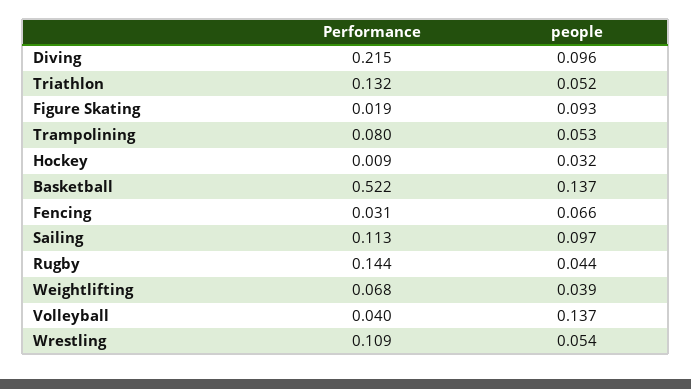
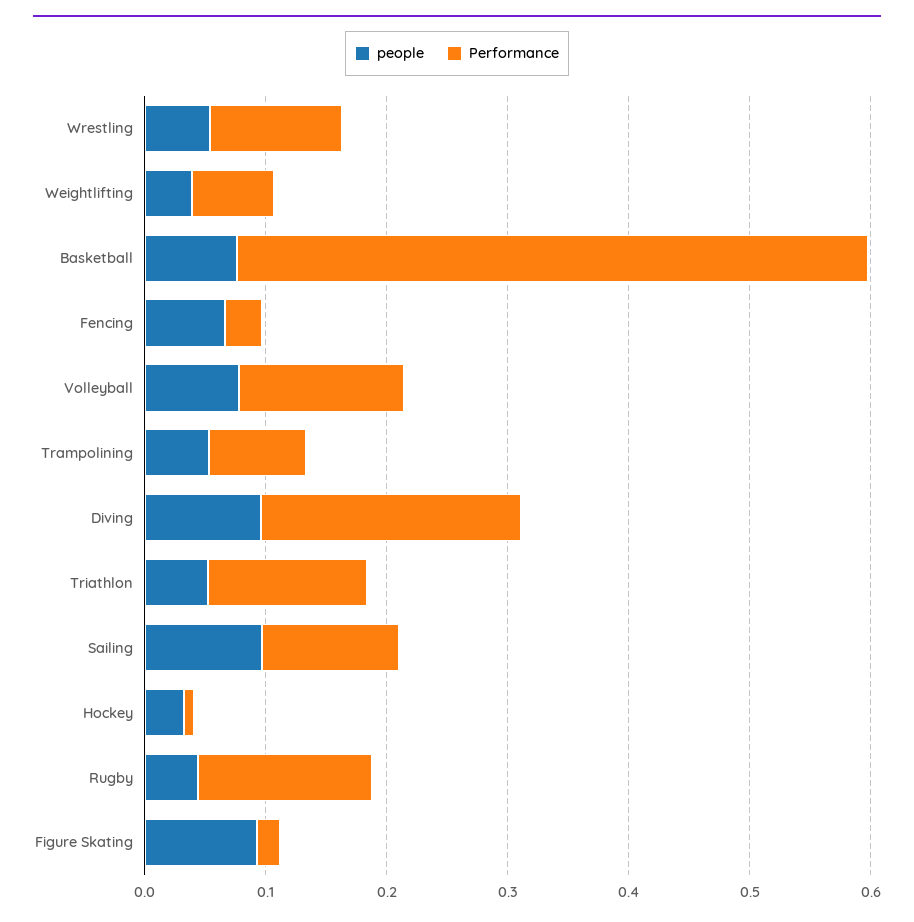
  {
    "Performance": {
      "Diving": 0.215,
      "Triathlon": 0.132,
      "Figure Skating": 0.019,
      "Trampolining": 0.08,
      "Hockey": 0.009,
      "Basketball": 0.522,
      "Fencing": 0.031,
      "Sailing": 0.113,
      "Rugby": 0.144,
      "Weightlifting": 0.068,
-     "Volleyball": 0.04,
+     "Volleyball": 0.14,
      "Wrestling": 0.109
    },
    "people": {
      "Diving": 0.096,
      "Triathlon": 0.052,
      "Figure Skating": 0.093,
      "Trampolining": 0.053,
      "Hockey": 0.032,
-     "Basketball": 0.137,
+     "Basketball": 0.08,
      "Fencing": 0.066,
      "Sailing": 0.097,
      "Rugby": 0.044,
      "Weightlifting": 0.039,
-     "Volleyball": 0.137,
+     "Volleyball": 0.08,
      "Wrestling": 0.054
    }
  }

